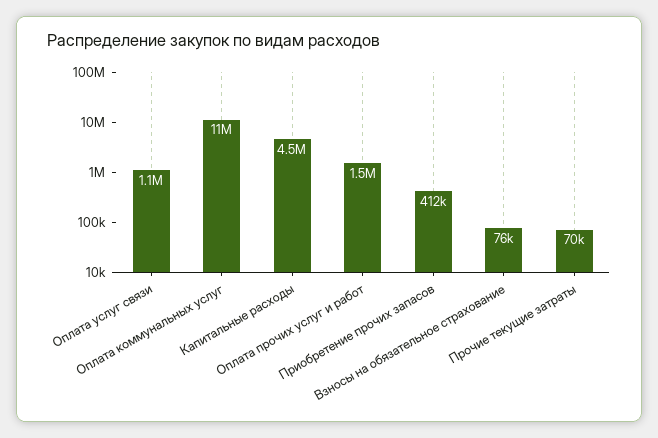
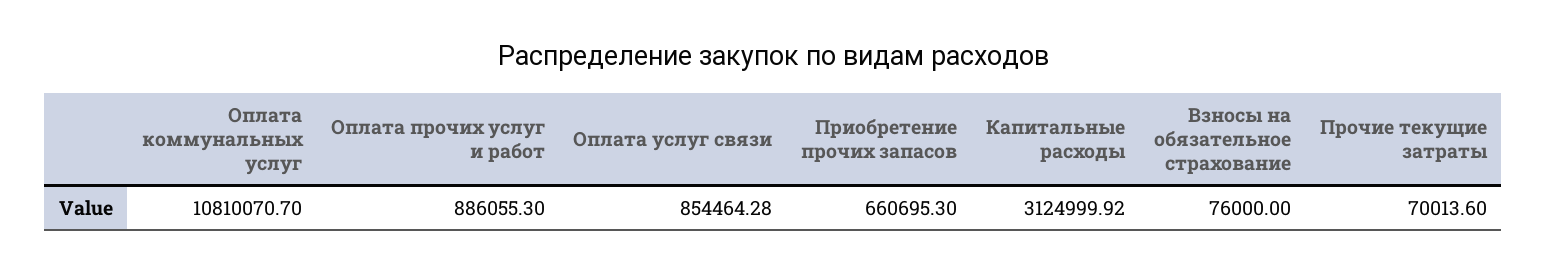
  {
-   "Оплата услуг связи": 1100000,
+   "Оплата услуг связи": 854464.28,
    "Оплата коммунальных услуг": 10810070.7,
-   "Капитальные расходы": 4500000,
+   "Капитальные расходы": 3124999.92,
-   "Оплата прочих услуг и работ": 1500000,
+   "Оплата прочих услуг и работ": 886055.3,
-   "Приобретение прочих запасов": 412000,
+   "Приобретение прочих запасов": 660695.3,
    "Взносы на обязательное страхование": 76000,
    "Прочие текущие затраты": 70013.6
  }

